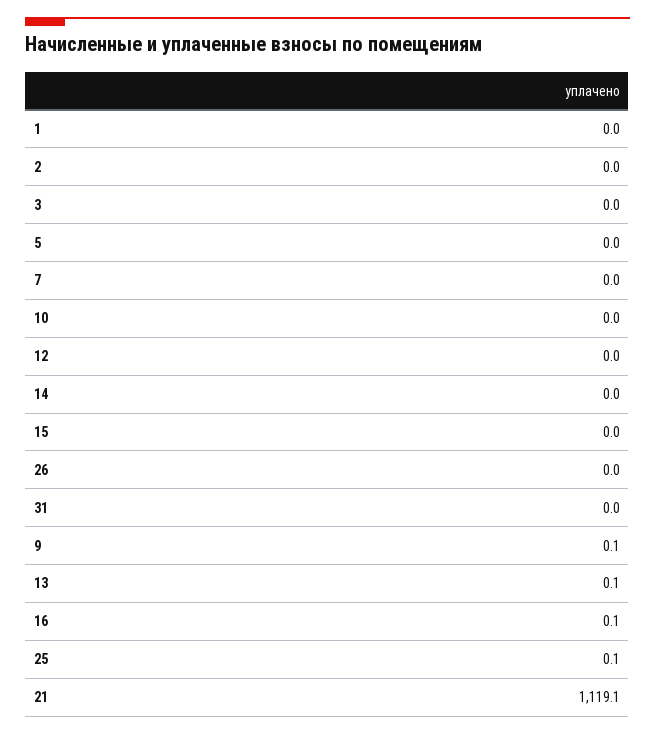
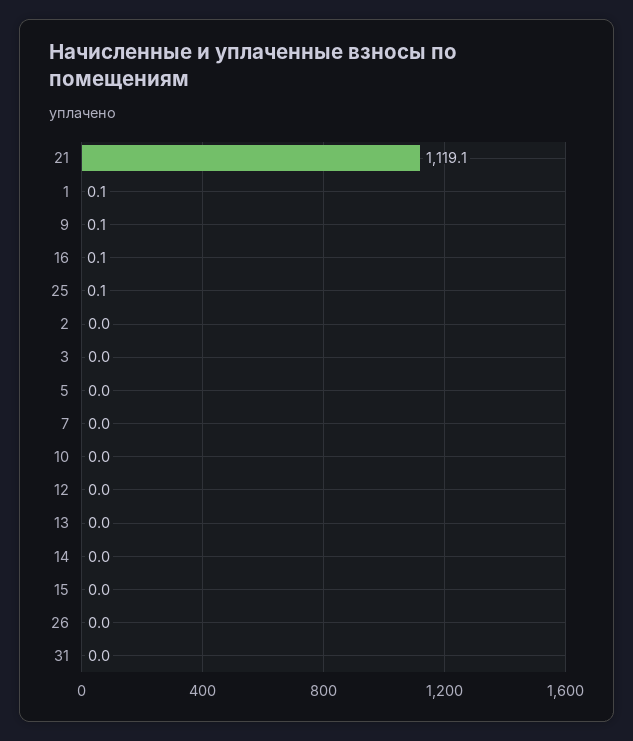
  {
-   "1": 0,
+   "1": 0.1,
    "2": 0,
    "3": 0,
    "5": 0,
    "7": 0,
    "10": 0,
    "12": 0,
    "14": 0,
    "15": 0,
    "26": 0,
    "31": 0,
    "9": 0.1,
-   "13": 0.1,
+   "13": 0,
    "16": 0.1,
    "25": 0.1,
    "21": 1119.1
  }

